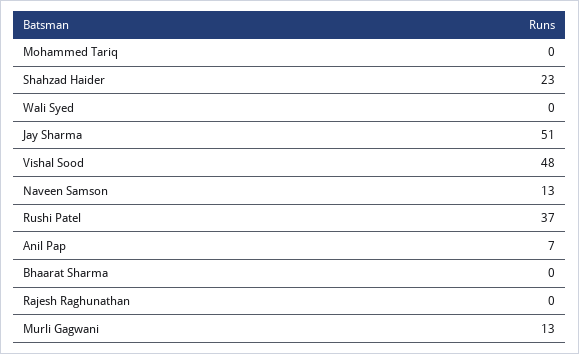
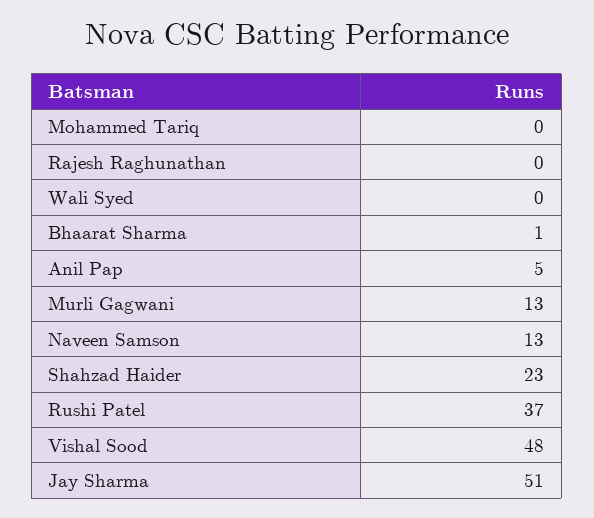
  {
    "Mohammed Tariq": 0,
    "Shahzad Haider": 23,
    "Wali Syed": 0,
    "Jay Sharma": 51,
    "Vishal Sood": 48,
    "Naveen Samson": 13,
    "Rushi Patel": 37,
-   "Anil Pap": 7,
+   "Anil Pap": 5,
-   "Bhaarat Sharma": 0,
+   "Bhaarat Sharma": 1,
    "Rajesh Raghunathan": 0,
    "Murli Gagwani": 13
  }

